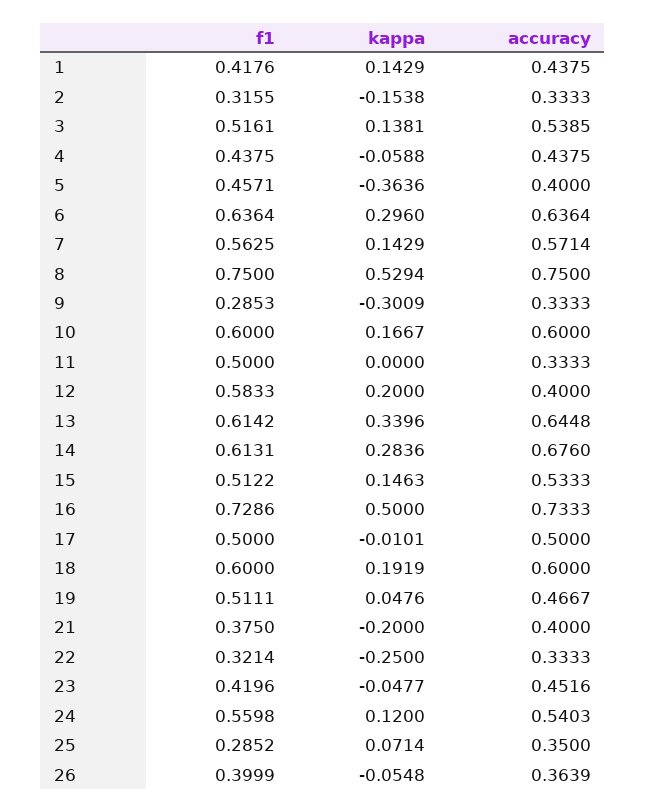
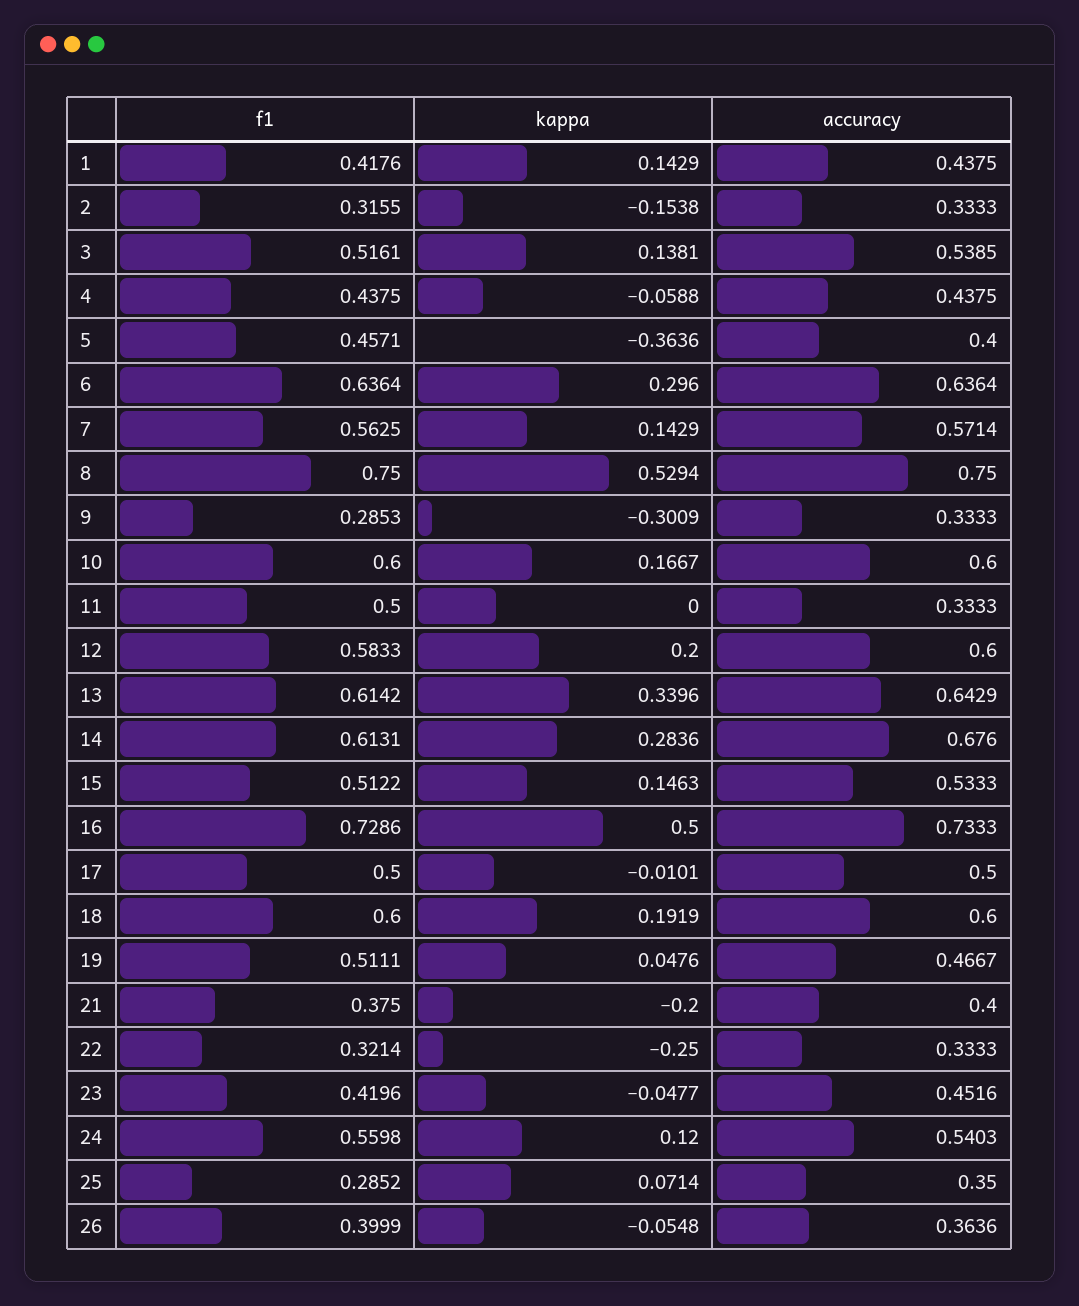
  {
    "f1": {
      "1": 0.4176,
      "2": 0.3155,
      "3": 0.5161,
      "4": 0.4375,
      "5": 0.4571,
      "6": 0.6364,
      "7": 0.5625,
      "8": 0.75,
      "9": 0.2853,
      "10": 0.6,
      "11": 0.5,
      "12": 0.5833,
      "13": 0.6142,
      "14": 0.6131,
      "15": 0.5122,
      "16": 0.7286,
      "17": 0.5,
      "18": 0.6,
      "19": 0.5111,
      "21": 0.375,
      "22": 0.3214,
      "23": 0.4196,
      "24": 0.5598,
      "25": 0.2852,
      "26": 0.3999
    },
    "kappa": {
      "1": 0.1429,
      "2": -0.1538,
      "3": 0.1381,
      "4": -0.0588,
      "5": -0.3636,
      "6": 0.296,
      "7": 0.1429,
      "8": 0.5294,
      "9": -0.3009,
      "10": 0.1667,
      "11": 0,
      "12": 0.2,
      "13": 0.3396,
      "14": 0.2836,
      "15": 0.1463,
      "16": 0.5,
      "17": -0.0101,
      "18": 0.1919,
      "19": 0.0476,
      "21": -0.2,
      "22": -0.25,
      "23": -0.0477,
      "24": 0.12,
      "25": 0.0714,
      "26": -0.0548
    },
    "accuracy": {
      "1": 0.4375,
      "2": 0.3333,
      "3": 0.5385,
      "4": 0.4375,
      "5": 0.4,
      "6": 0.6364,
      "7": 0.5714,
      "8": 0.75,
      "9": 0.3333,
      "10": 0.6,
      "11": 0.3333,
-     "12": 0.4,
+     "12": 0.6,
-     "13": 0.6448,
+     "13": 0.6429,
      "14": 0.676,
      "15": 0.5333,
      "16": 0.7333,
      "17": 0.5,
      "18": 0.6,
      "19": 0.4667,
      "21": 0.4,
      "22": 0.3333,
      "23": 0.4516,
      "24": 0.5403,
      "25": 0.35,
-     "26": 0.3639
+     "26": 0.3636
    }
  }

